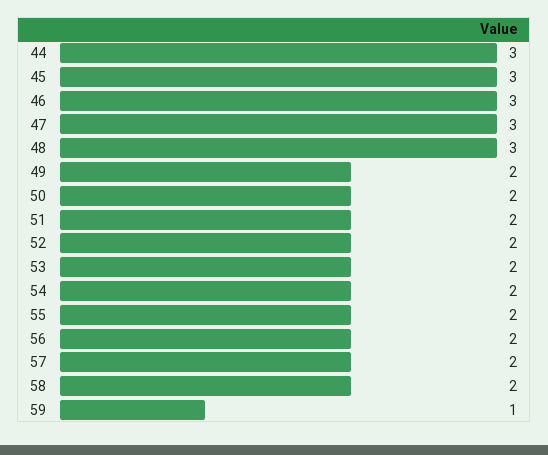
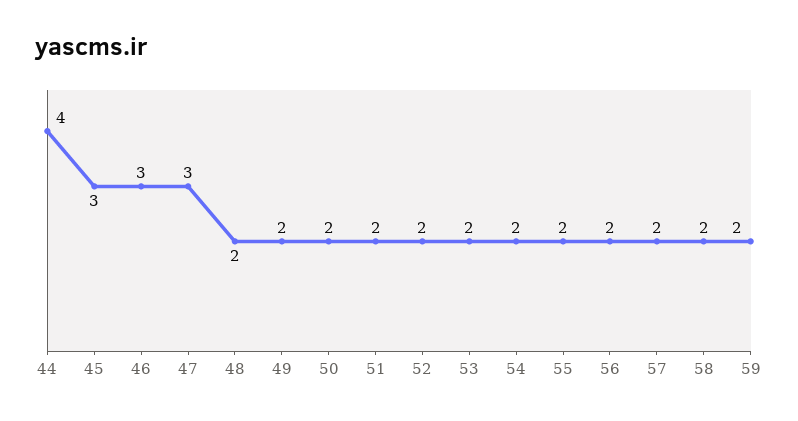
  {
-   "44": 3,
+   "44": 4,
    "45": 3,
    "46": 3,
    "47": 3,
-   "48": 3,
+   "48": 2,
    "49": 2,
    "50": 2,
    "51": 2,
    "52": 2,
    "53": 2,
    "54": 2,
    "55": 2,
    "56": 2,
    "57": 2,
    "58": 2,
-   "59": 1
+   "59": 2
  }

